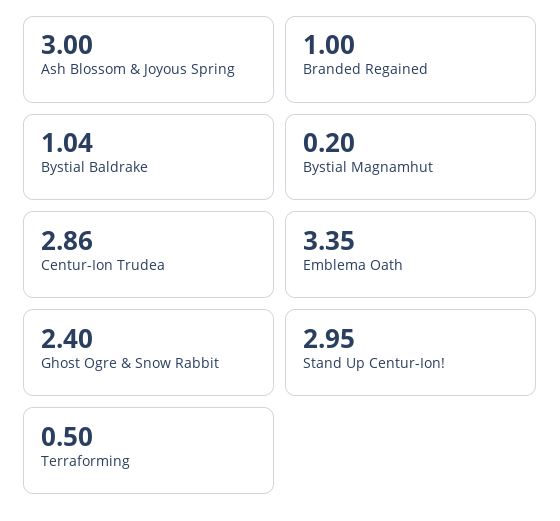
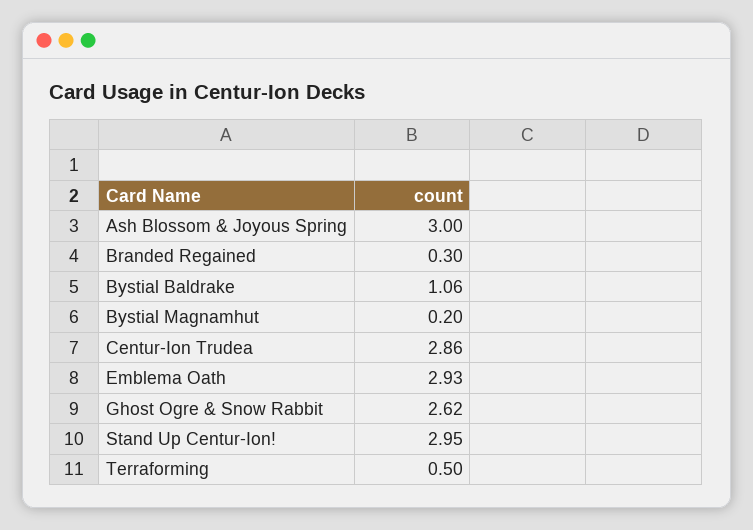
  {
    "Ash Blossom & Joyous Spring": 3,
-   "Branded Regained": 1,
+   "Branded Regained": 0.3,
-   "Bystial Baldrake": 1.04,
+   "Bystial Baldrake": 1.06,
    "Bystial Magnamhut": 0.2,
    "Centur-Ion Trudea": 2.86,
-   "Emblema Oath": 3.35,
+   "Emblema Oath": 2.93,
-   "Ghost Ogre & Snow Rabbit": 2.4,
+   "Ghost Ogre & Snow Rabbit": 2.62,
    "Stand Up Centur-Ion!": 2.95,
    "Terraforming": 0.5
  }

